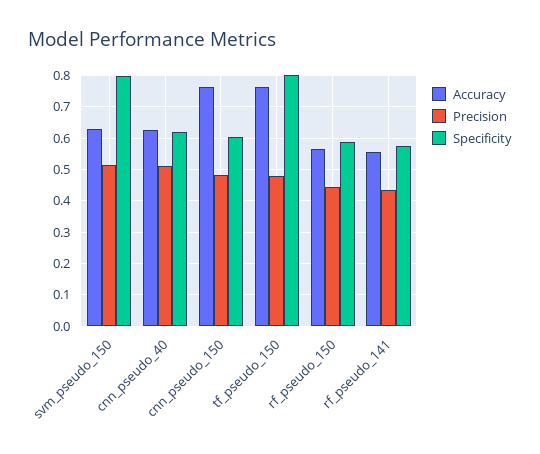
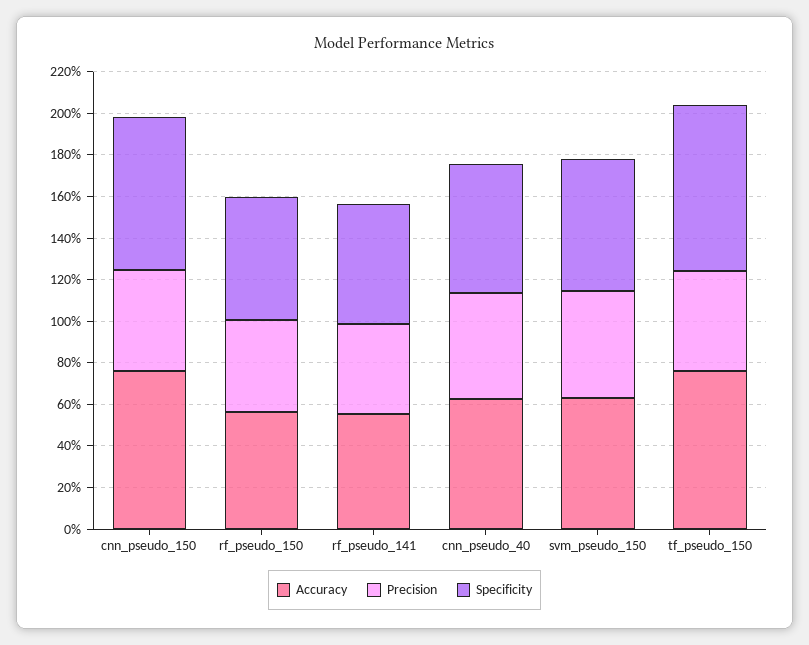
  {
    "Accuracy": {
      "svm_pseudo_150": 0.64,
      "cnn_pseudo_40": 0.62,
      "cnn_pseudo_150": 0.76,
      "tf_pseudo_150": 0.76,
      "rf_pseudo_150": 0.56,
      "rf_pseudo_141": 0.56
    },
    "Precision": {
      "svm_pseudo_150": 0.52,
      "cnn_pseudo_40": 0.52,
      "cnn_pseudo_150": 0.48,
      "tf_pseudo_150": 0.48,
      "rf_pseudo_150": 0.44,
      "rf_pseudo_141": 0.44
    },
    "Specificity": {
-     "svm_pseudo_150": 0.8,
+     "svm_pseudo_150": 0.65,
      "cnn_pseudo_40": 0.62,
-     "cnn_pseudo_150": 0.6,
+     "cnn_pseudo_150": 0.75,
      "tf_pseudo_150": 0.8,
      "rf_pseudo_150": 0.58,
      "rf_pseudo_141": 0.58
    }
  }

